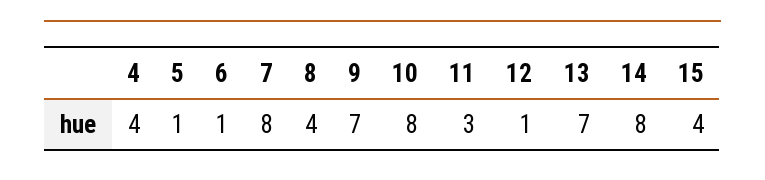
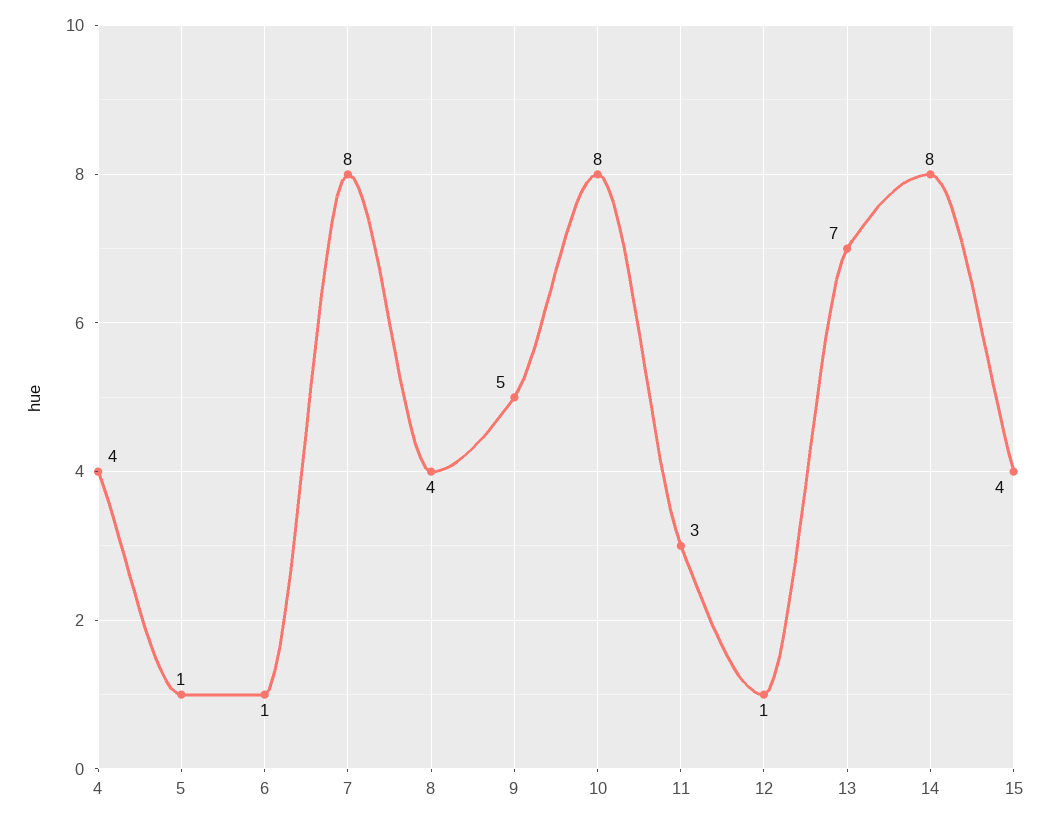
  {
    "4": 4,
    "5": 1,
    "6": 1,
    "7": 8,
    "8": 4,
-   "9": 7,
+   "9": 5,
    "10": 8,
    "11": 3,
    "12": 1,
    "13": 7,
    "14": 8,
    "15": 4
  }

